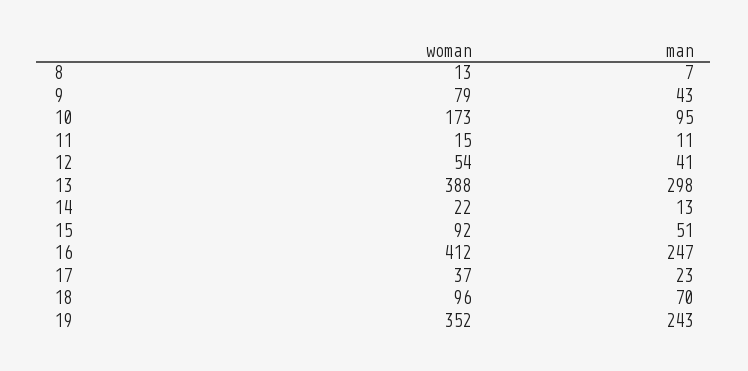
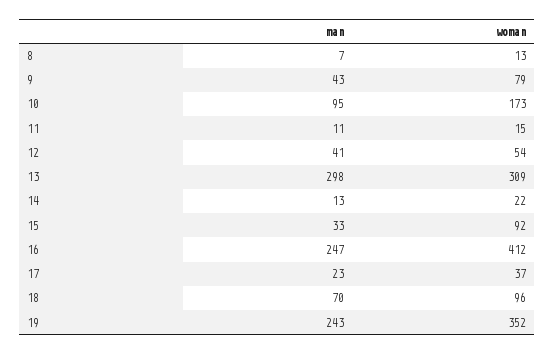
  {
    "woman": {
      "8": 13,
      "9": 79,
      "10": 173,
      "11": 15,
      "12": 54,
-     "13": 388,
+     "13": 309,
      "14": 22,
      "15": 92,
      "16": 412,
      "17": 37,
      "18": 96,
      "19": 352
    },
    "man": {
      "8": 7,
      "9": 43,
      "10": 95,
      "11": 11,
      "12": 41,
      "13": 298,
      "14": 13,
-     "15": 51,
+     "15": 33,
      "16": 247,
      "17": 23,
      "18": 70,
      "19": 243
    }
  }

